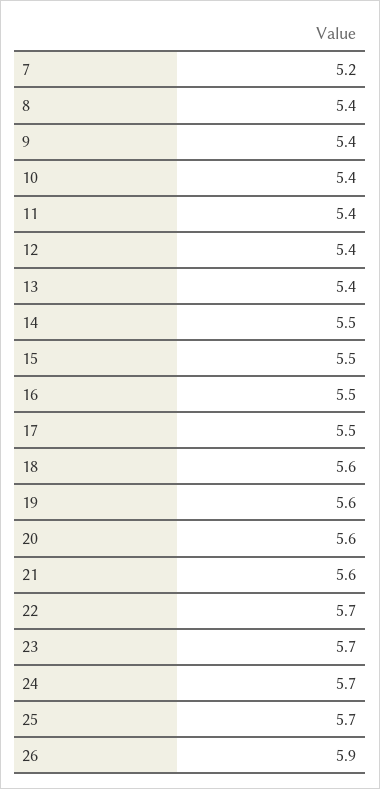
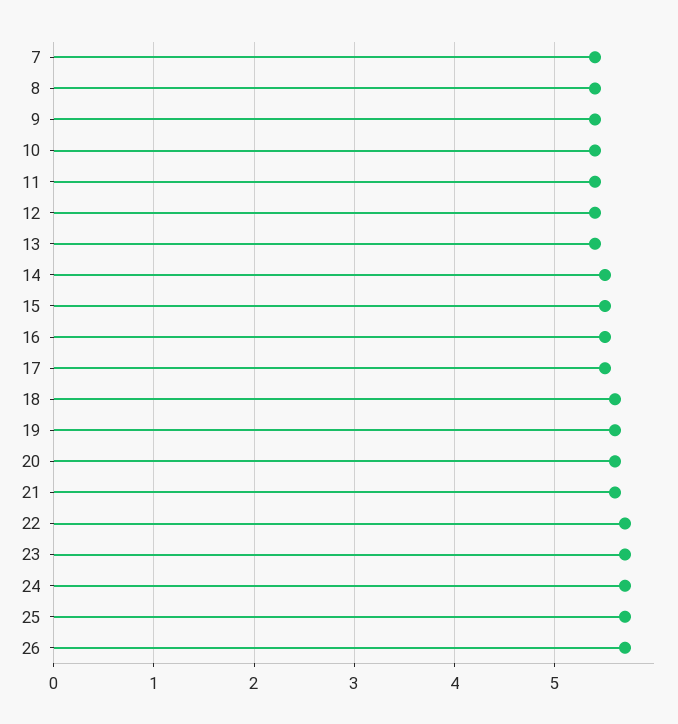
  {
-   "7": 5.2,
+   "7": 5.4,
    "8": 5.4,
    "9": 5.4,
    "10": 5.4,
    "11": 5.4,
    "12": 5.4,
    "13": 5.4,
    "14": 5.5,
    "15": 5.5,
    "16": 5.5,
    "17": 5.5,
    "18": 5.6,
    "19": 5.6,
    "20": 5.6,
    "21": 5.6,
    "22": 5.7,
    "23": 5.7,
    "24": 5.7,
    "25": 5.7,
-   "26": 5.9
+   "26": 5.7
  }

